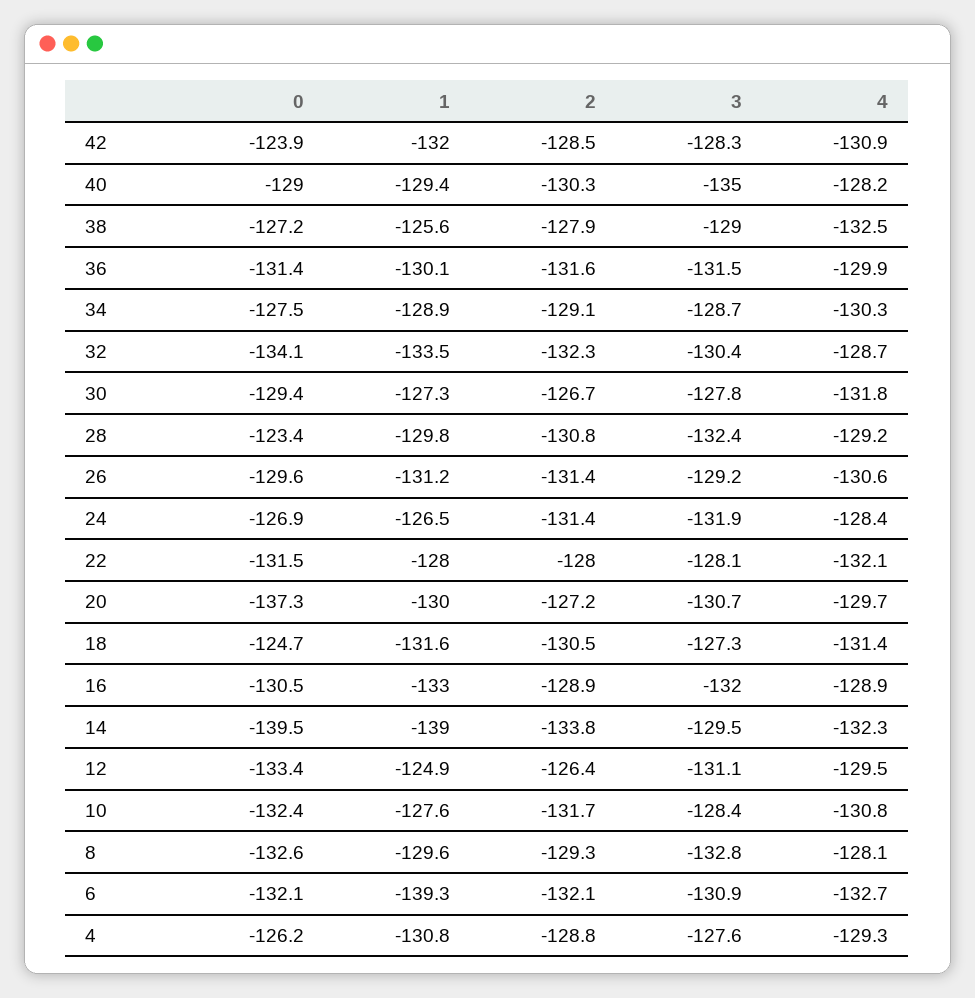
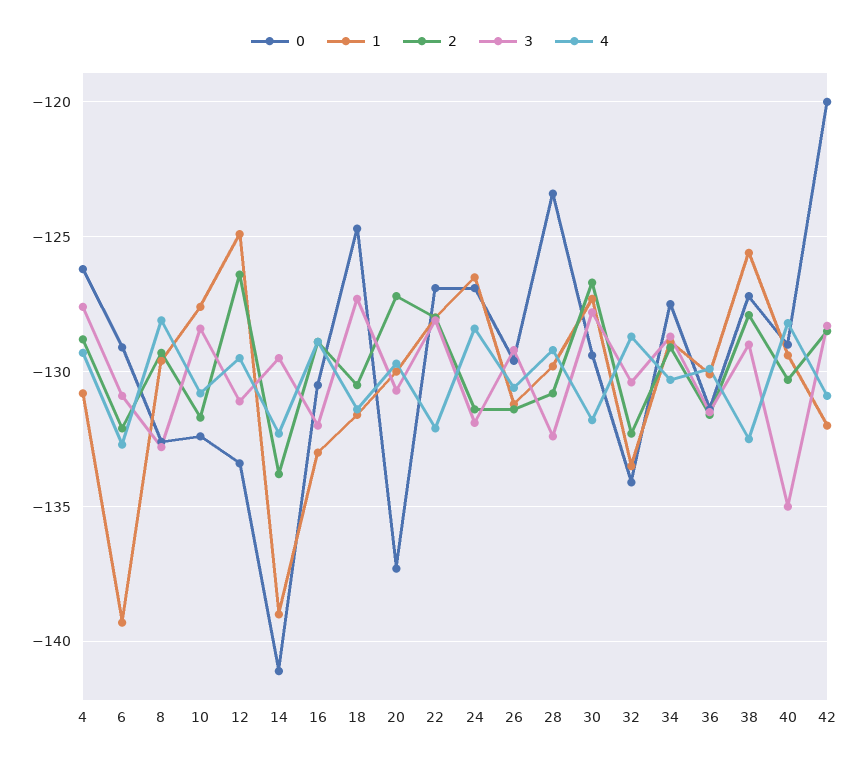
  {
    "0": {
-     "42": -123.9,
+     "42": -120,
      "40": -129,
      "38": -127.2,
      "36": -131.4,
      "34": -127.5,
      "32": -134.1,
      "30": -129.4,
      "28": -123.4,
      "26": -129.6,
      "24": -126.9,
-     "22": -131.5,
+     "22": -127,
      "20": -137.3,
      "18": -124.7,
      "16": -130.5,
-     "14": -139.5,
+     "14": -141,
      "12": -133.4,
      "10": -132.4,
      "8": -132.6,
-     "6": -132.1,
+     "6": -129,
      "4": -126.2
    },
    "1": {
      "42": -132,
      "40": -129.4,
      "38": -125.6,
      "36": -130.1,
      "34": -128.9,
      "32": -133.5,
      "30": -127.3,
      "28": -129.8,
      "26": -131.2,
      "24": -126.5,
      "22": -128,
      "20": -130,
      "18": -131.6,
      "16": -133,
      "14": -139,
      "12": -124.9,
      "10": -127.6,
      "8": -129.6,
      "6": -139.3,
      "4": -130.8
    },
    "2": {
      "42": -128.5,
      "40": -130.3,
      "38": -127.9,
      "36": -131.6,
      "34": -129.1,
      "32": -132.3,
      "30": -126.7,
      "28": -130.8,
      "26": -131.4,
      "24": -131.4,
      "22": -128,
      "20": -127.2,
      "18": -130.5,
      "16": -128.9,
      "14": -133.8,
      "12": -126.4,
      "10": -131.7,
      "8": -129.3,
      "6": -132.1,
      "4": -128.8
    },
    "3": {
      "42": -128.3,
      "40": -135,
      "38": -129,
      "36": -131.5,
      "34": -128.7,
      "32": -130.4,
      "30": -127.8,
      "28": -132.4,
      "26": -129.2,
      "24": -131.9,
      "22": -128.1,
      "20": -130.7,
      "18": -127.3,
      "16": -132,
      "14": -129.5,
      "12": -131.1,
      "10": -128.4,
      "8": -132.8,
      "6": -130.9,
      "4": -127.6
    },
    "4": {
      "42": -130.9,
      "40": -128.2,
      "38": -132.5,
      "36": -129.9,
      "34": -130.3,
      "32": -128.7,
      "30": -131.8,
      "28": -129.2,
      "26": -130.6,
      "24": -128.4,
      "22": -132.1,
      "20": -129.7,
      "18": -131.4,
      "16": -128.9,
      "14": -132.3,
      "12": -129.5,
      "10": -130.8,
      "8": -128.1,
      "6": -132.7,
      "4": -129.3
    }
  }

